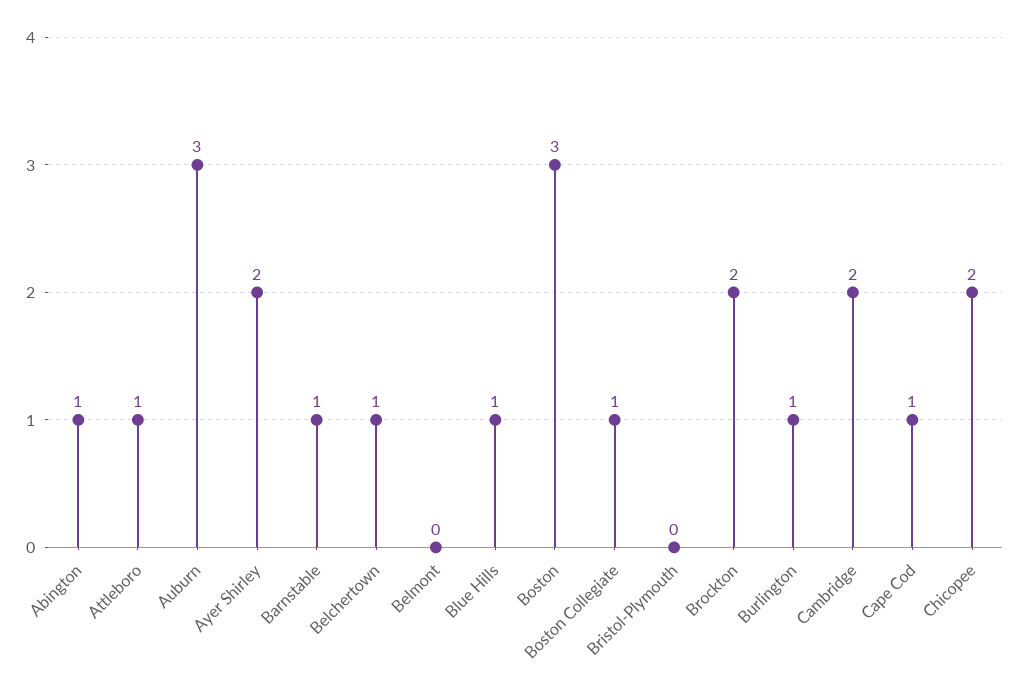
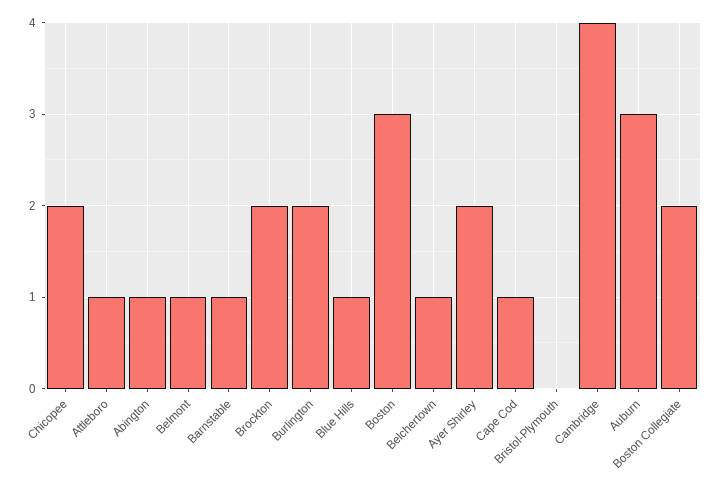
  {
    "Abington": 1,
    "Attleboro": 1,
    "Auburn": 3,
    "Ayer Shirley": 2,
    "Barnstable": 1,
    "Belchertown": 1,
-   "Belmont": 0,
+   "Belmont": 1,
    "Blue Hills": 1,
    "Boston": 3,
-   "Boston Collegiate": 1,
+   "Boston Collegiate": 2,
    "Bristol-Plymouth": 0,
    "Brockton": 2,
-   "Burlington": 1,
+   "Burlington": 2,
-   "Cambridge": 2,
+   "Cambridge": 4,
    "Cape Cod": 1,
    "Chicopee": 2
  }

